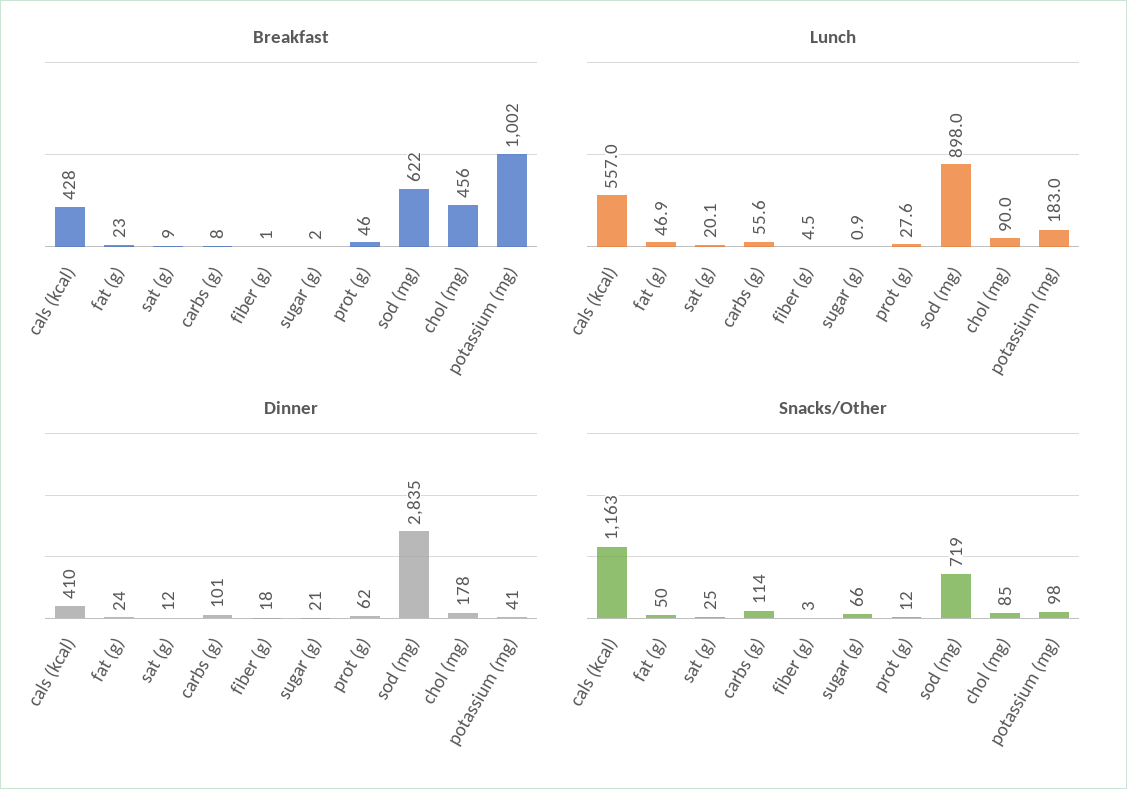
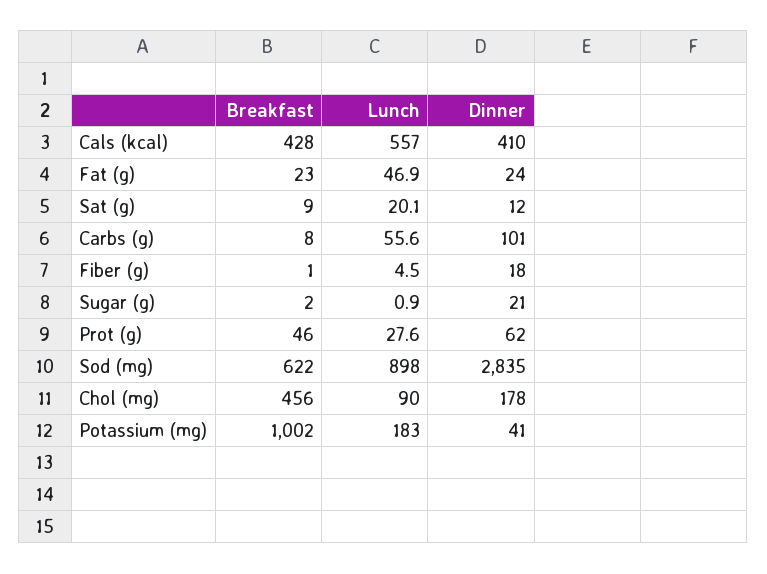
  {
    "Breakfast": {
      "cals (kcal)": 428,
      "fat (g)": 23,
      "sat (g)": 9,
      "carbs (g)": 8,
      "fiber (g)": 1,
      "sugar (g)": 2,
      "prot (g)": 46,
      "sod (mg)": 622,
      "chol (mg)": 456,
      "potassium (mg)": 1002
    },
    "Lunch": {
      "cals (kcal)": 557,
      "fat (g)": 46.9,
      "sat (g)": 20.1,
      "carbs (g)": 55.6,
      "fiber (g)": 4.5,
      "sugar (g)": 0.9,
      "prot (g)": 27.6,
      "sod (mg)": 898,
      "chol (mg)": 90,
      "potassium (mg)": 183
    },
    "Dinner": {
      "cals (kcal)": 410,
      "fat (g)": 24,
      "sat (g)": 12,
      "carbs (g)": 101,
      "fiber (g)": 18,
      "sugar (g)": 21,
      "prot (g)": 62,
      "sod (mg)": 2835,
      "chol (mg)": 178,
      "potassium (mg)": 41
-   },
+   }
-   "Snacks/Other": {
-     "cals (kcal)": 1163,
-     "fat (g)": 50,
-     "sat (g)": 25,
-     "carbs (g)": 114,
-     "fiber (g)": 3,
-     "sugar (g)": 66,
-     "prot (g)": 12,
-     "sod (mg)": 719,
-     "chol (mg)": 85,
-     "potassium (mg)": 98
-   }
  }

